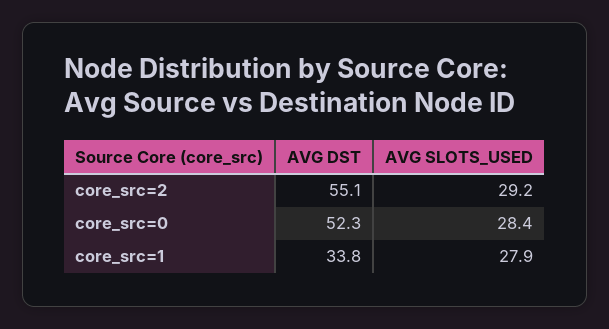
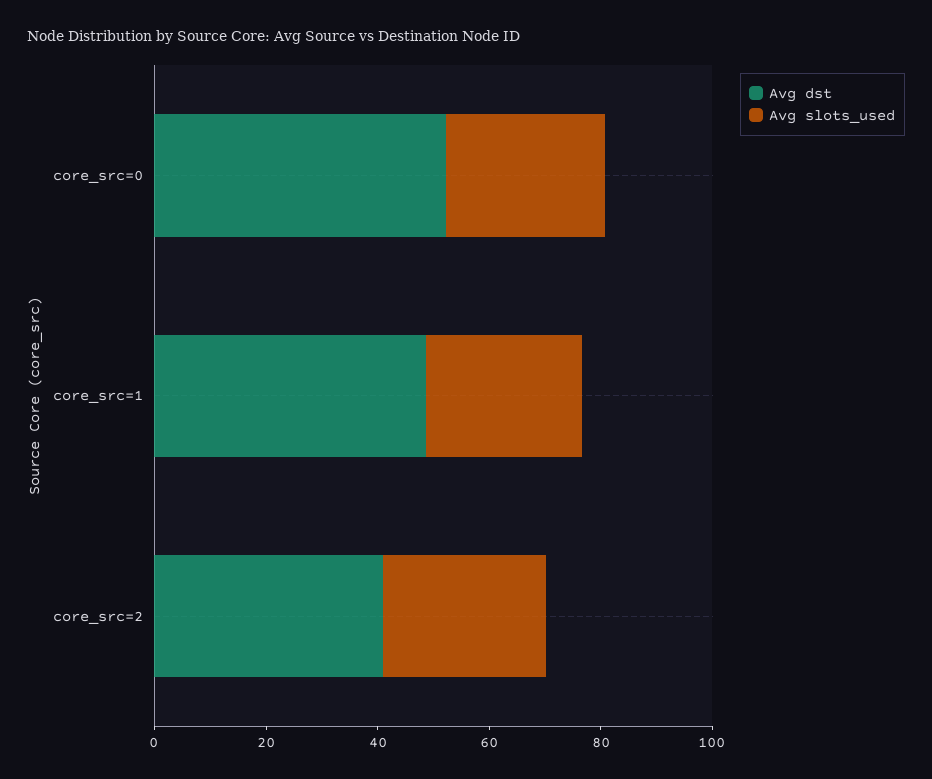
  {
    "AVG DST": {
-     "core_src=2": 55.1,
+     "core_src=2": 40,
      "core_src=0": 52.3,
-     "core_src=1": 33.8
+     "core_src=1": 50
    },
    "AVG SLOTS_USED": {
      "core_src=2": 29.2,
      "core_src=0": 28.4,
      "core_src=1": 27.9
    }
  }

